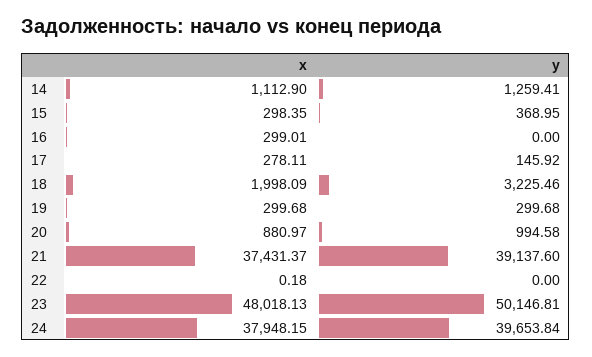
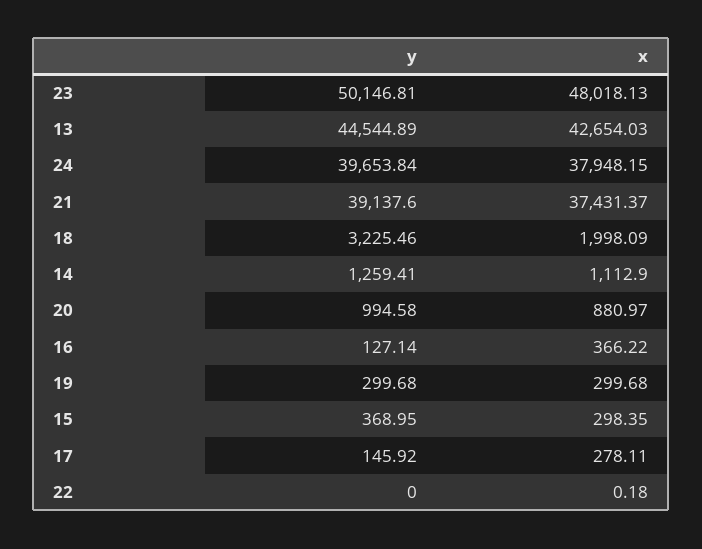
  {
    "x": {
      "14": 1112.9,
      "15": 298.35,
-     "16": 299.01,
+     "16": 366.22,
      "17": 278.11,
      "18": 1998.09,
      "19": 299.68,
      "20": 880.97,
      "21": 37431.37,
      "22": 0.18,
      "23": 48018.13,
-     "24": 37948.15
+     "24": 37948.15,
+     "13": 42654.03
    },
    "y": {
      "14": 1259.41,
      "15": 368.95,
-     "16": 0,
+     "16": 127.14,
      "17": 145.92,
      "18": 3225.46,
      "19": 299.68,
      "20": 994.58,
      "21": 39137.6,
      "22": 0,
      "23": 50146.81,
-     "24": 39653.84
+     "24": 39653.84,
+     "13": 44544.89
    }
  }

